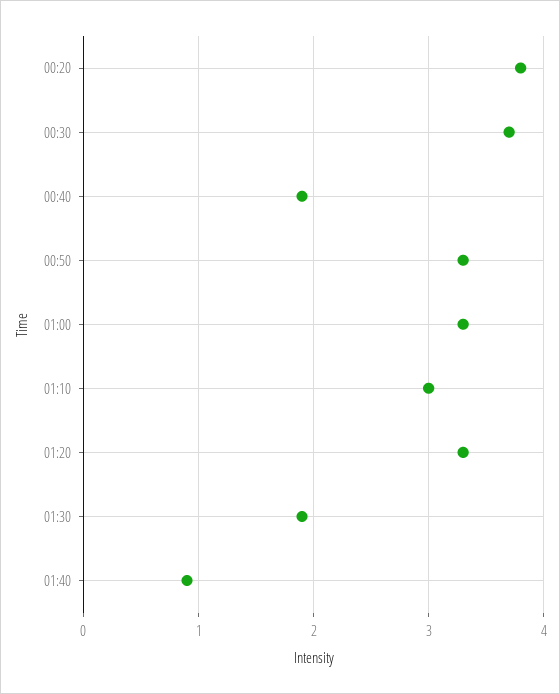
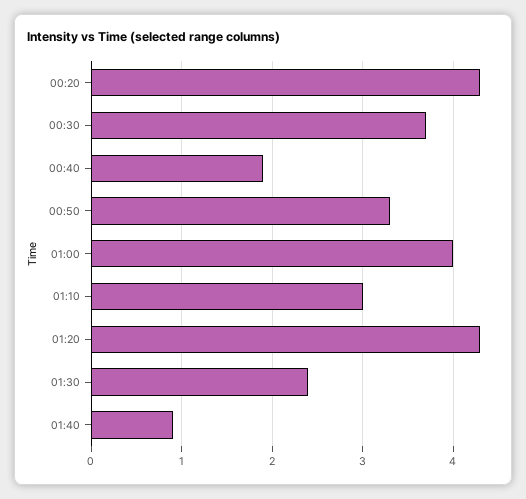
  {
-   "00:20": 3.8,
+   "00:20": 4.3,
    "00:30": 3.7,
    "00:40": 1.9,
    "00:50": 3.3,
-   "01:00": 3.3,
+   "01:00": 4,
    "01:10": 3,
-   "01:20": 3.3,
+   "01:20": 4.3,
-   "01:30": 1.9,
+   "01:30": 2.4,
    "01:40": 0.9
  }

